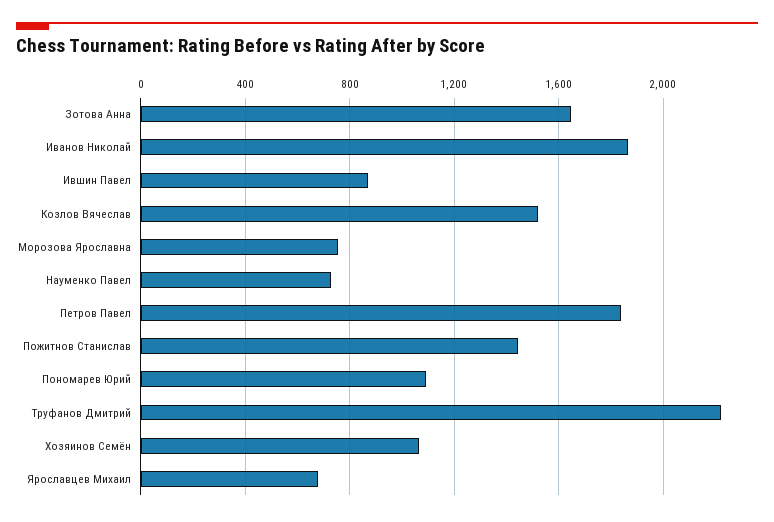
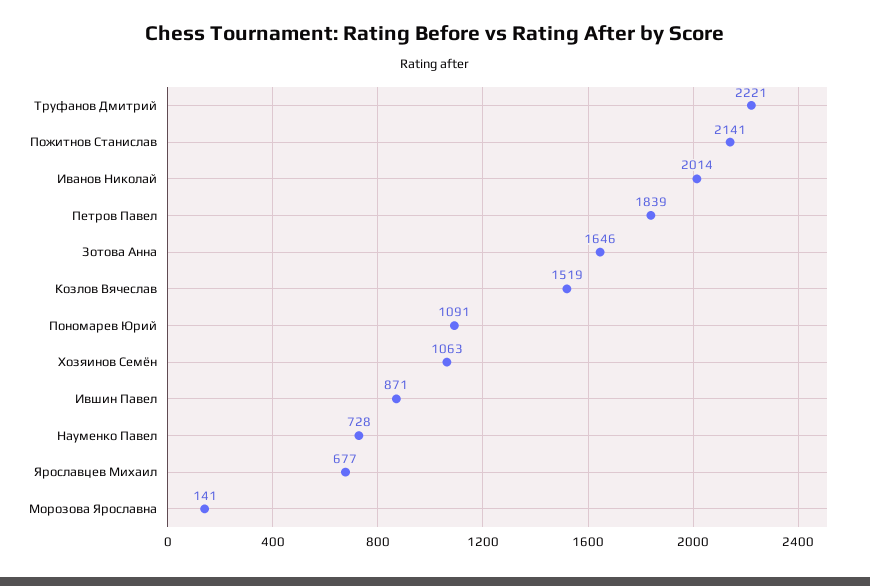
  {
    "Зотова Анна": 1646,
-   "Иванов Николай": 1850,
+   "Иванов Николай": 2014,
    "Ившин Павел": 871,
    "Козлов Вячеслав": 1519,
-   "Морозова Ярославна": 750,
+   "Морозова Ярославна": 141,
    "Науменко Павел": 728,
    "Петров Павел": 1839,
-   "Пожитнов Станислав": 1450,
+   "Пожитнов Станислав": 2141,
    "Пономарев Юрий": 1091,
    "Труфанов Дмитрий": 2221,
    "Хозяинов Семён": 1063,
    "Ярославцев Михаил": 677
  }

